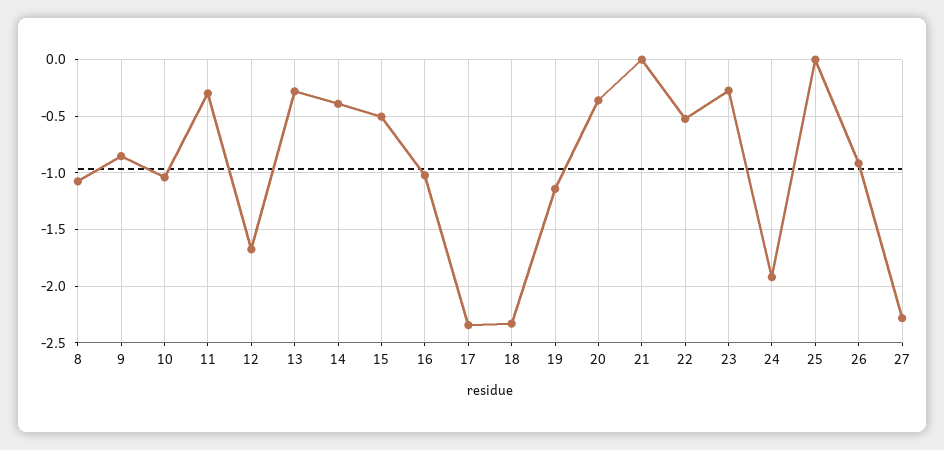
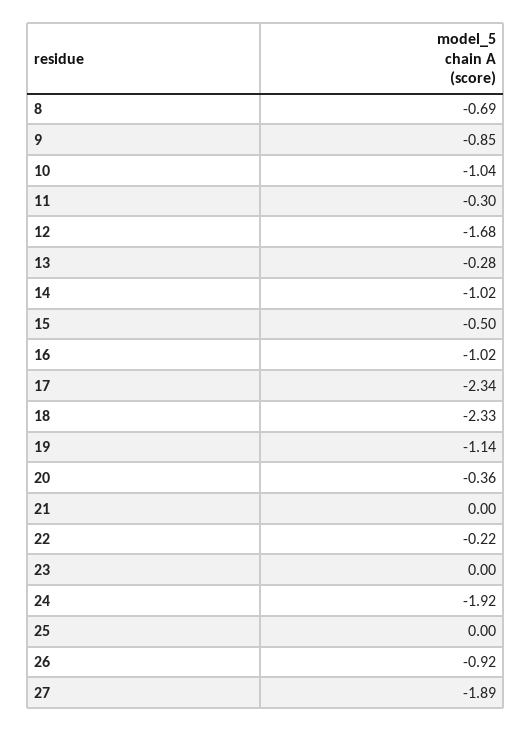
  {
-   "8": -1.1,
+   "8": -0.69,
    "9": -0.85,
    "10": -1.04,
    "11": -0.3,
    "12": -1.68,
    "13": -0.28,
-   "14": -0.4,
+   "14": -1.02,
    "15": -0.5,
    "16": -1.02,
    "17": -2.34,
    "18": -2.33,
    "19": -1.14,
    "20": -0.36,
    "21": 0,
-   "22": -0.5,
+   "22": -0.22,
-   "23": -0.3,
+   "23": 0,
    "24": -1.92,
    "25": 0,
    "26": -0.92,
-   "27": -2.3
+   "27": -1.89
  }

